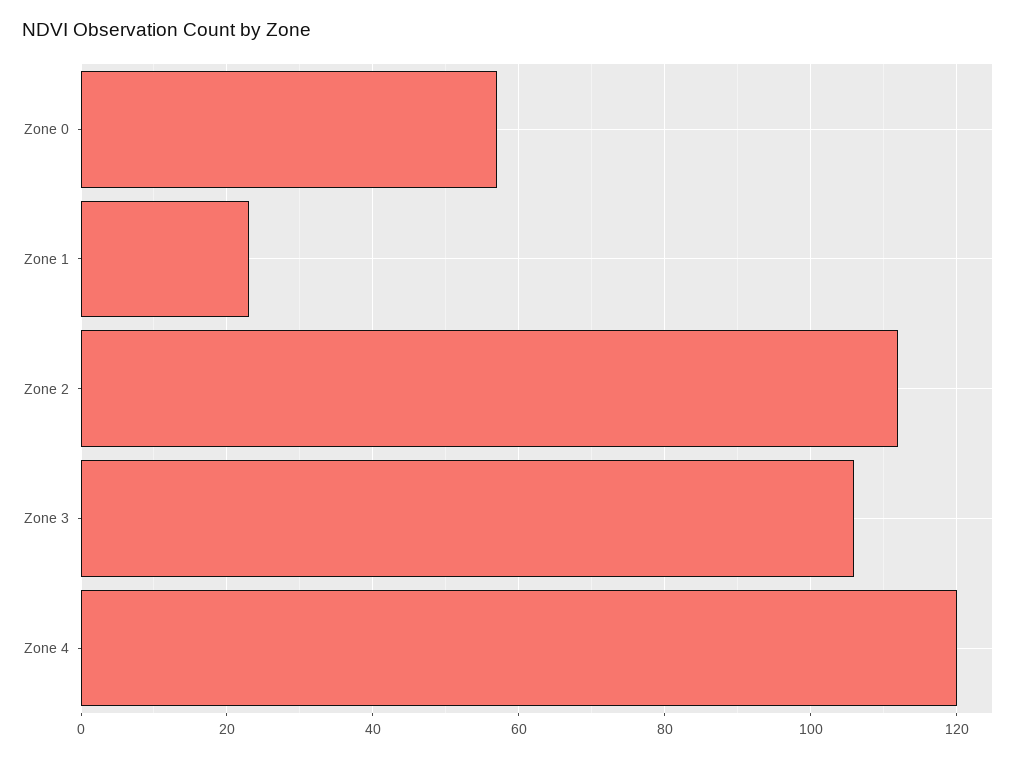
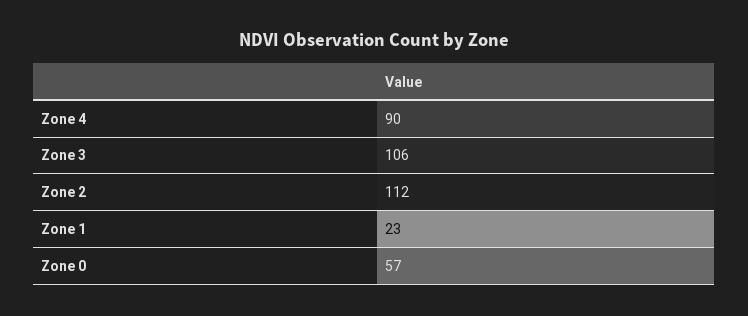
  {
    "Zone 0": 57,
    "Zone 1": 23,
    "Zone 2": 112,
    "Zone 3": 106,
-   "Zone 4": 120
+   "Zone 4": 90
  }

